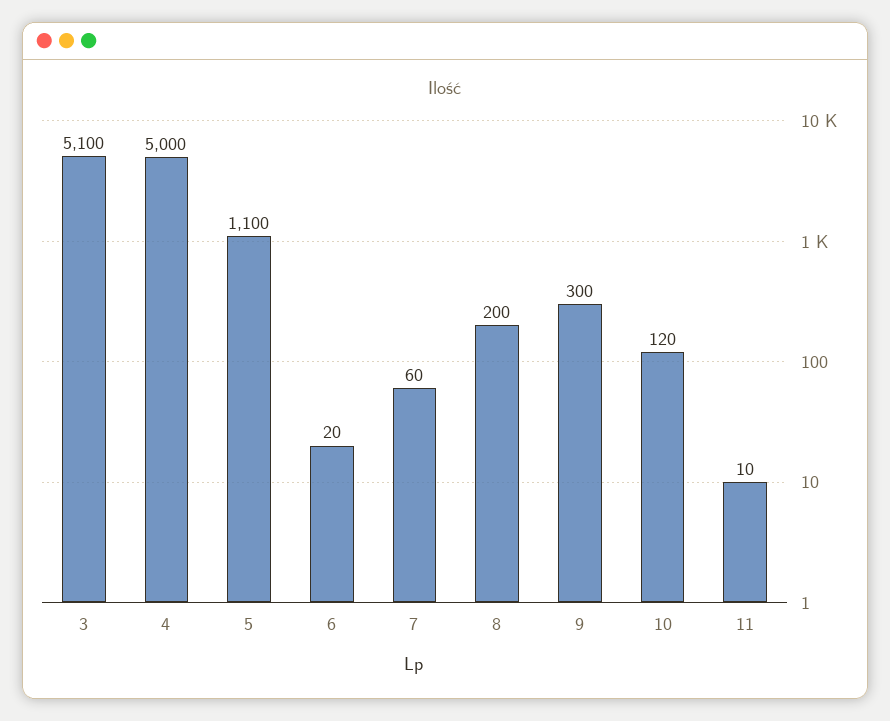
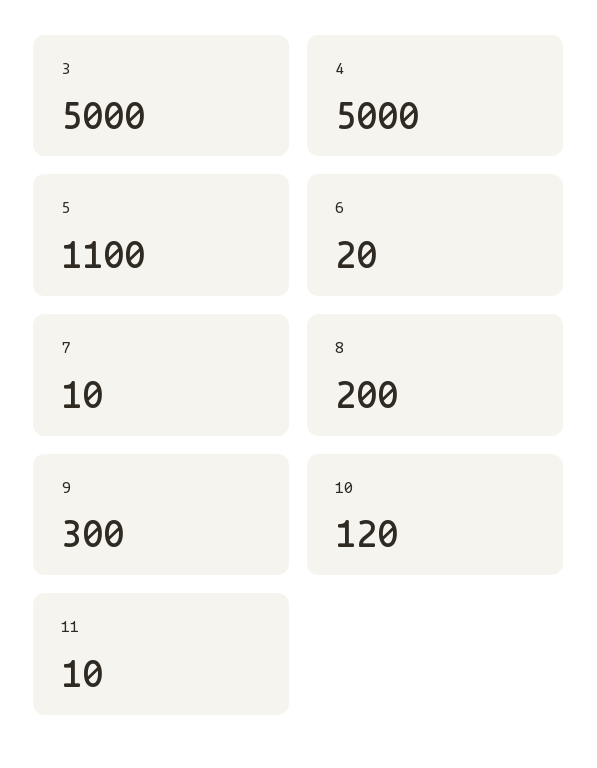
  {
-   "3": 5100,
+   "3": 5000,
    "4": 5000,
    "5": 1100,
    "6": 20,
-   "7": 60,
+   "7": 10,
    "8": 200,
    "9": 300,
    "10": 120,
    "11": 10
  }

